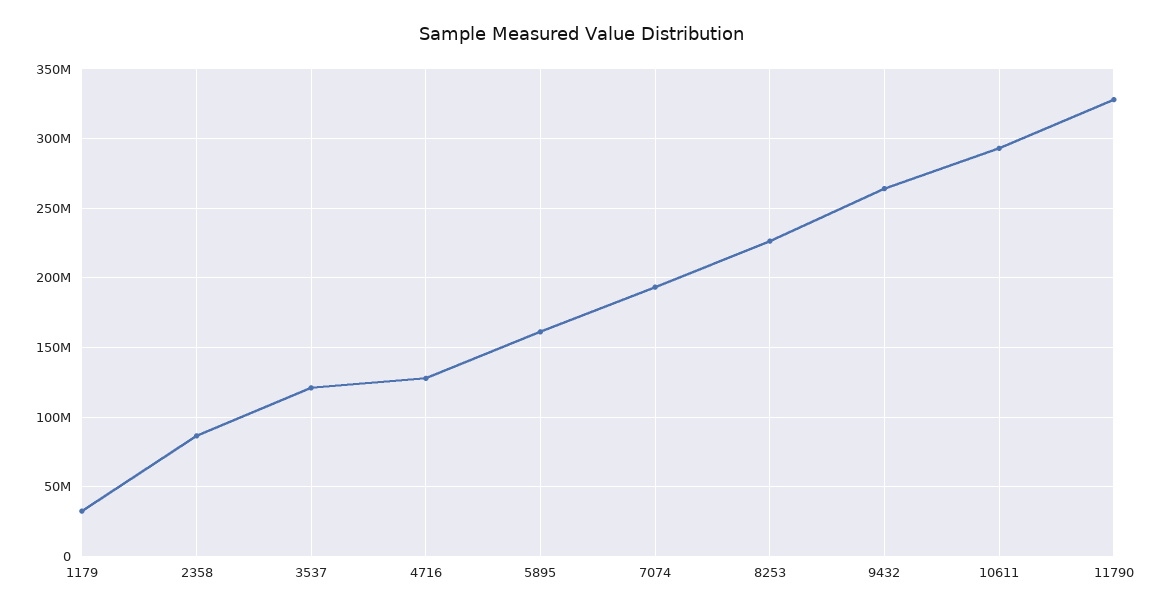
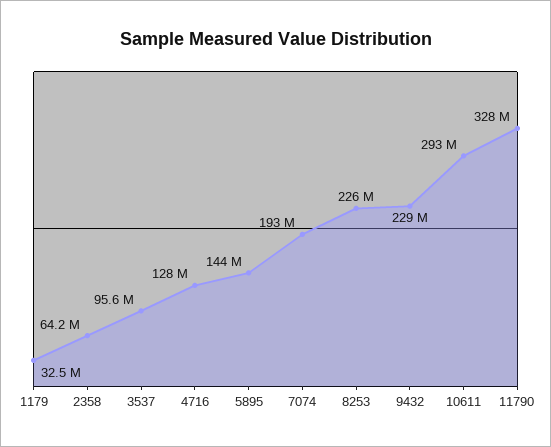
  {
    "1179": 32500000,
-   "2358": 85000000,
+   "2358": 64200000,
-   "3537": 120000000,
+   "3537": 95600000,
    "4716": 128000000,
-   "5895": 160000000,
+   "5895": 144000000,
    "7074": 193000000,
    "8253": 226000000,
-   "9432": 265000000,
+   "9432": 229000000,
    "10611": 293000000,
    "11790": 328000000
  }

